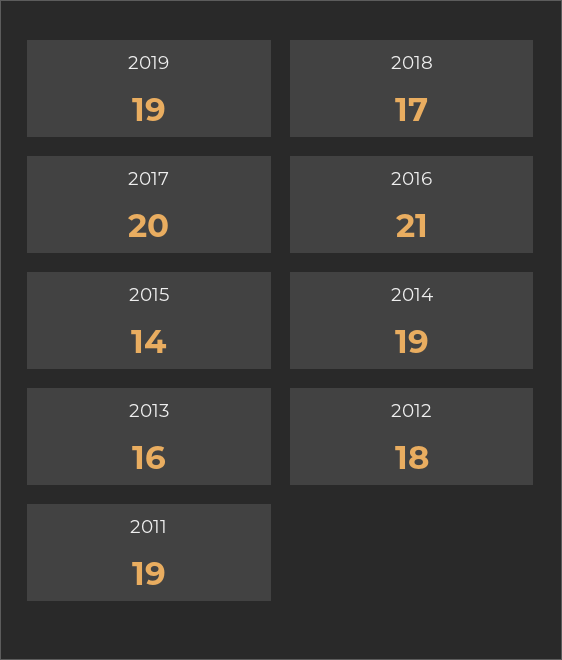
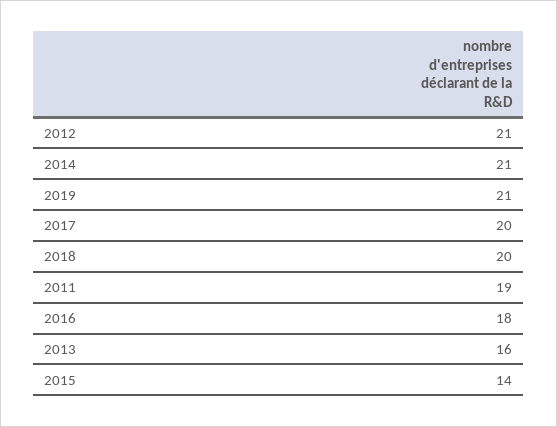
  {
-   "2019": 19,
+   "2019": 21,
-   "2018": 17,
+   "2018": 20,
    "2017": 20,
-   "2016": 21,
+   "2016": 18,
    "2015": 14,
-   "2014": 19,
+   "2014": 21,
    "2013": 16,
-   "2012": 18,
+   "2012": 21,
    "2011": 19
  }

